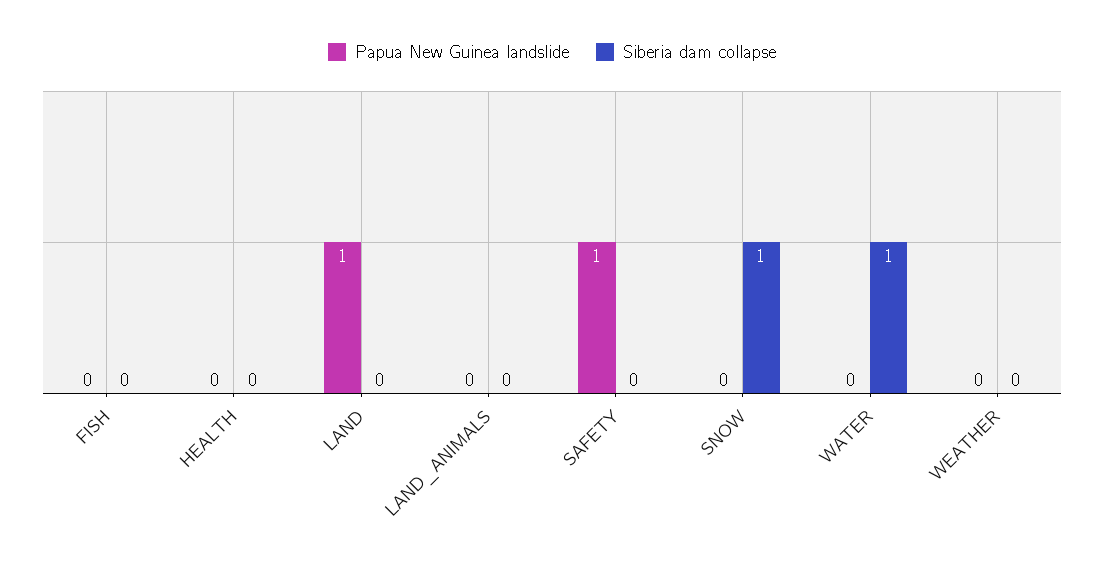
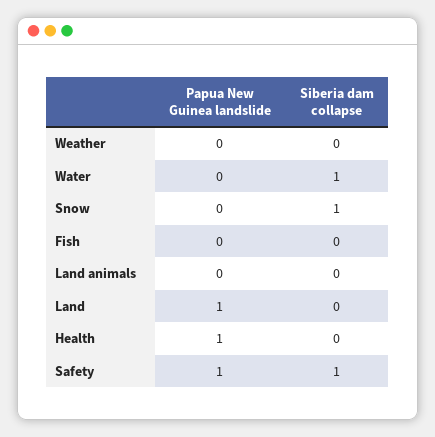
  {
    "Papua New Guinea landslide": {
      "FISH": 0,
-     "HEALTH": 0,
+     "HEALTH": 1,
      "LAND": 1,
      "LAND_ANIMALS": 0,
      "SAFETY": 1,
      "SNOW": 0,
      "WATER": 0,
      "WEATHER": 0
    },
    "Siberia dam collapse": {
      "FISH": 0,
      "HEALTH": 0,
      "LAND": 0,
      "LAND_ANIMALS": 0,
-     "SAFETY": 0,
+     "SAFETY": 1,
      "SNOW": 1,
      "WATER": 1,
      "WEATHER": 0
    }
  }

